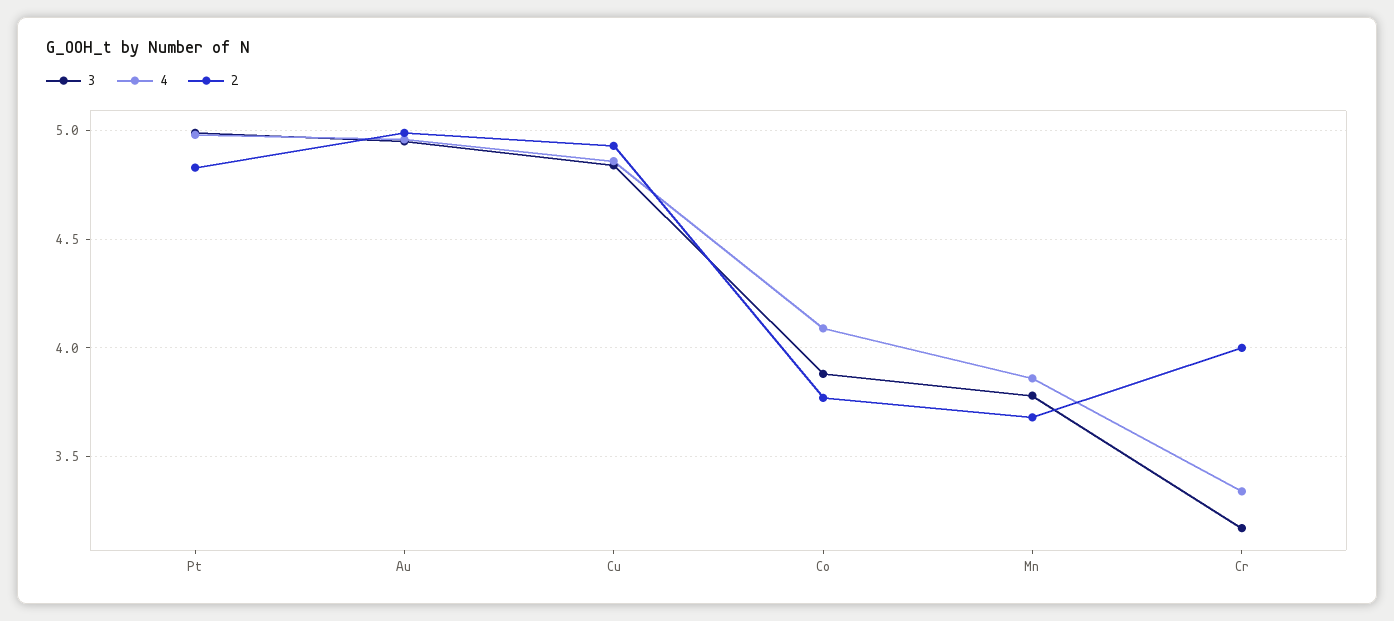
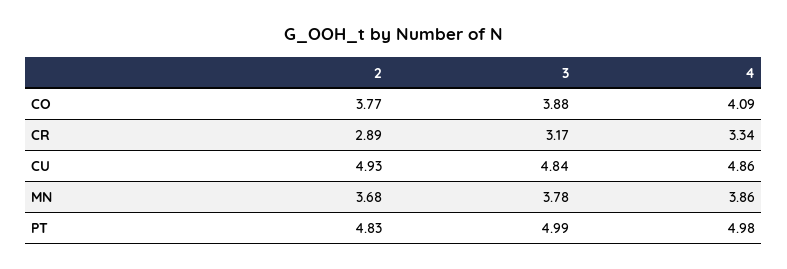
  {
    "3": {
      "Pt": 4.99,
-     "Au": 4.95,
      "Cu": 4.84,
      "Co": 3.88,
      "Mn": 3.78,
      "Cr": 3.17
    },
    "4": {
      "Pt": 4.98,
-     "Au": 4.95,
      "Cu": 4.86,
      "Co": 4.09,
      "Mn": 3.86,
      "Cr": 3.34
    },
    "2": {
      "Pt": 4.83,
-     "Au": 5,
      "Cu": 4.93,
      "Co": 3.77,
      "Mn": 3.68,
-     "Cr": 4
+     "Cr": 2.89
    }
  }

